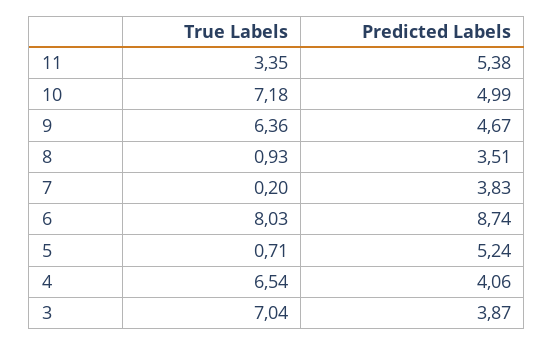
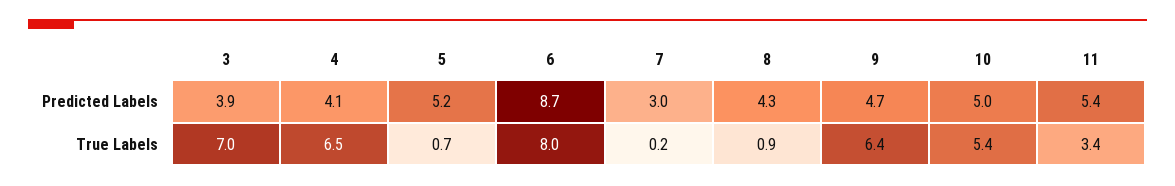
  {
    "True Labels": {
      "11": 3.35,
-     "10": 7.18,
+     "10": 5.4,
      "9": 6.36,
      "8": 0.93,
      "7": 0.2,
      "6": 8.03,
      "5": 0.71,
      "4": 6.54,
      "3": 7.04
    },
    "Predicted Labels": {
      "11": 5.38,
      "10": 4.99,
      "9": 4.67,
-     "8": 3.51,
+     "8": 4.3,
-     "7": 3.83,
+     "7": 3,
      "6": 8.74,
      "5": 5.24,
      "4": 4.06,
      "3": 3.87
    }
  }

